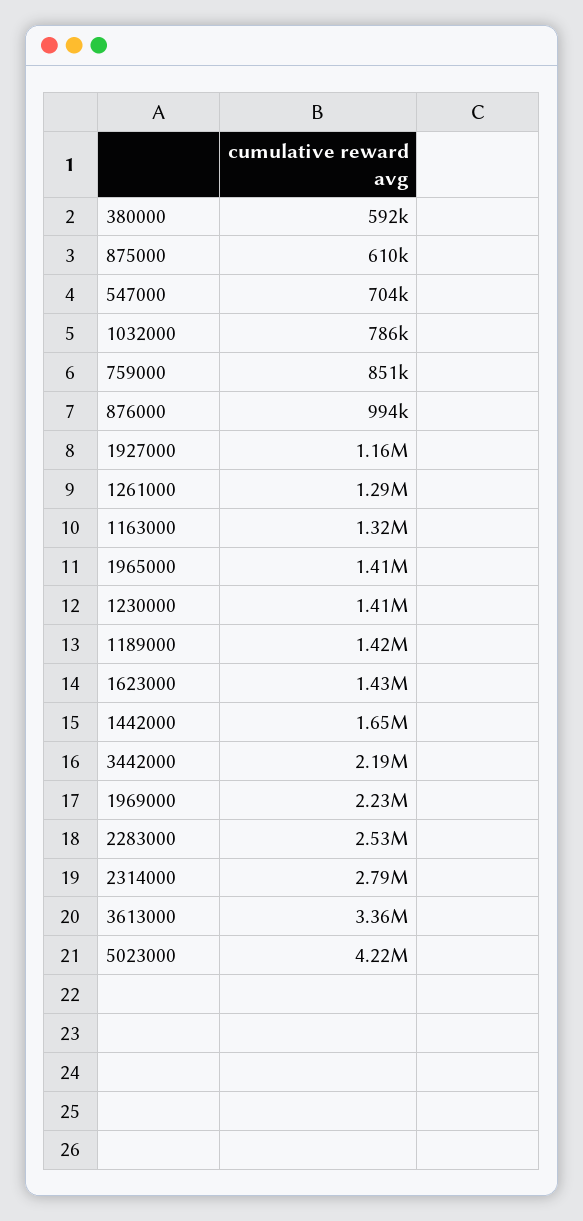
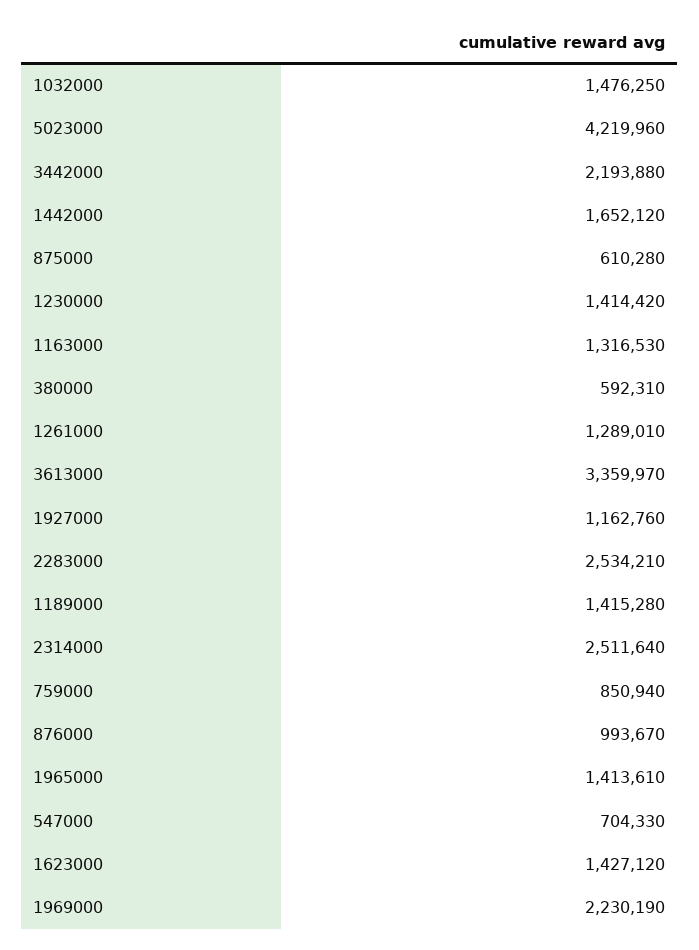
  {
    "380000": 592310,
    "875000": 610280,
    "547000": 704330,
-   "1032000": 786000,
+   "1032000": 1476250,
    "759000": 850940,
    "876000": 993670,
    "1927000": 1162760,
    "1261000": 1289010,
    "1163000": 1316530,
    "1965000": 1413610,
    "1230000": 1414420,
    "1189000": 1415280,
    "1623000": 1427120,
    "1442000": 1652120,
    "3442000": 2193880,
    "1969000": 2230190,
    "2283000": 2534210,
-   "2314000": 2790000,
+   "2314000": 2511640,
    "3613000": 3359970,
    "5023000": 4219960
  }

